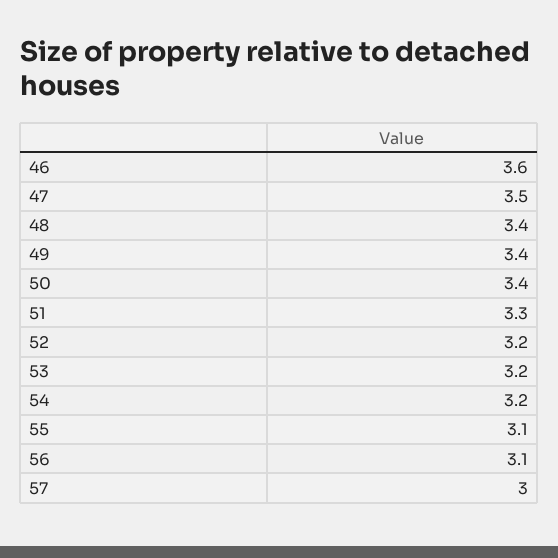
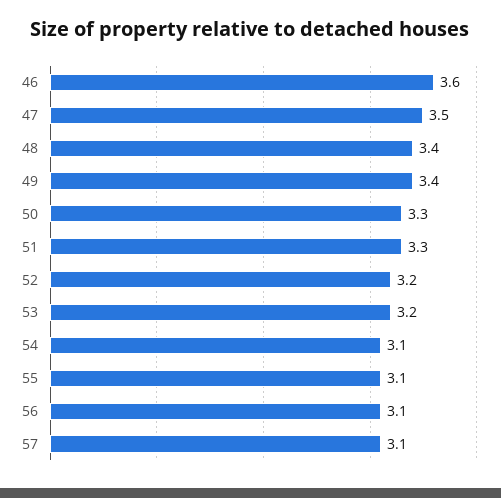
  {
    "46": 3.6,
    "47": 3.5,
    "48": 3.4,
    "49": 3.4,
-   "50": 3.4,
+   "50": 3.3,
    "51": 3.3,
    "52": 3.2,
    "53": 3.2,
-   "54": 3.2,
+   "54": 3.1,
    "55": 3.1,
    "56": 3.1,
-   "57": 3
+   "57": 3.1
  }

